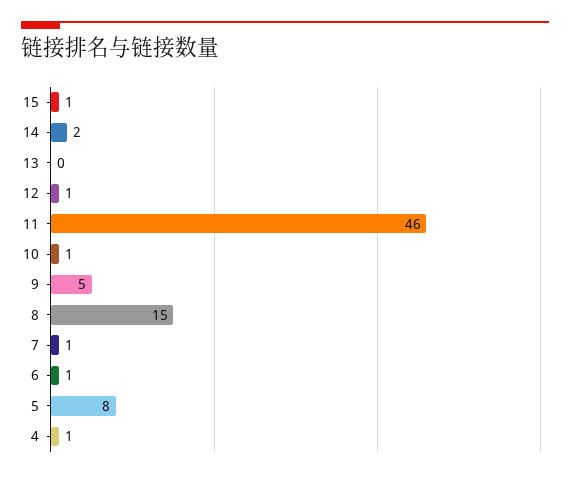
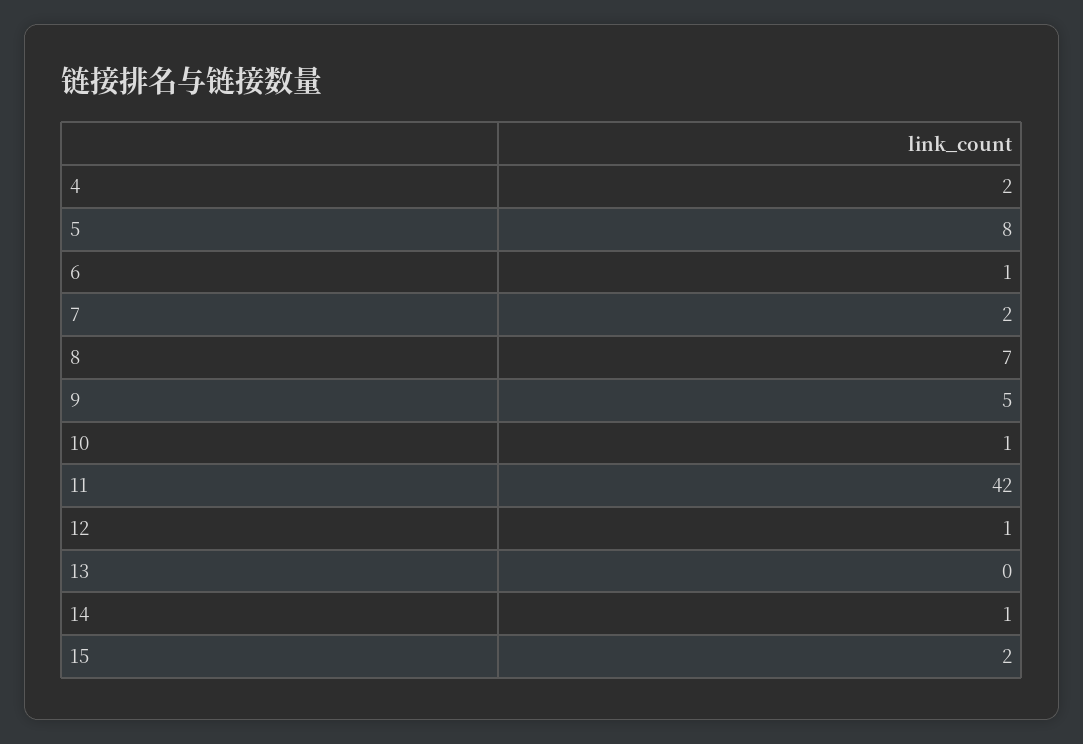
  {
-   "15": 1,
+   "15": 2,
-   "14": 2,
+   "14": 1,
    "13": 0,
    "12": 1,
-   "11": 46,
+   "11": 42,
    "10": 1,
    "9": 5,
-   "8": 15,
+   "8": 7,
-   "7": 1,
+   "7": 2,
    "6": 1,
    "5": 8,
-   "4": 1
+   "4": 2
  }

